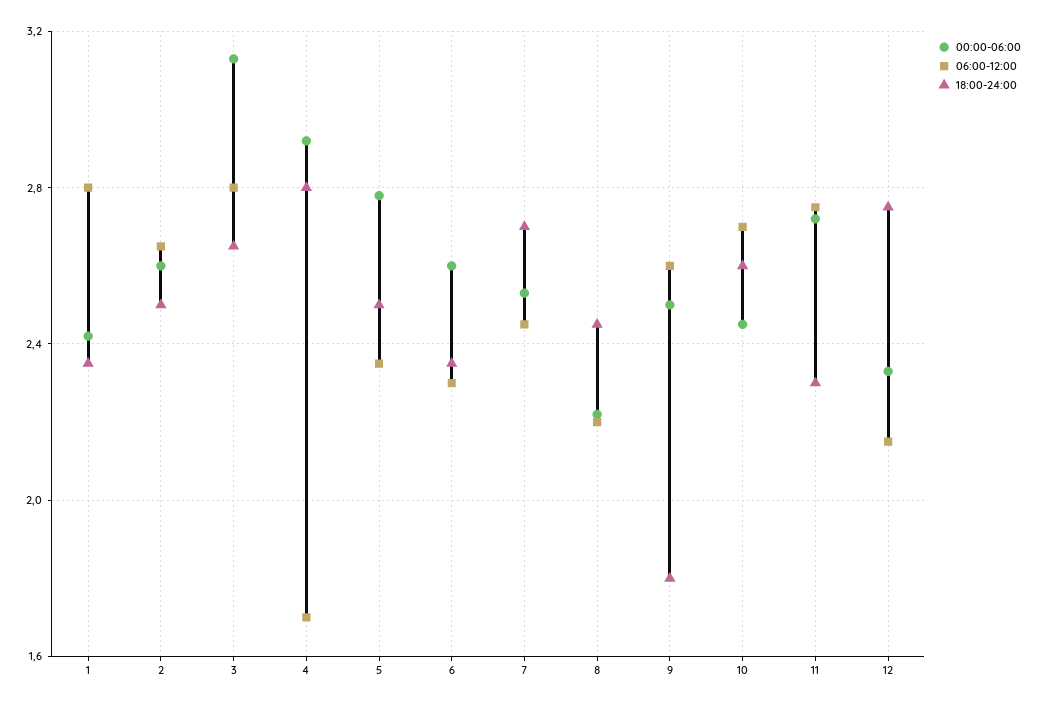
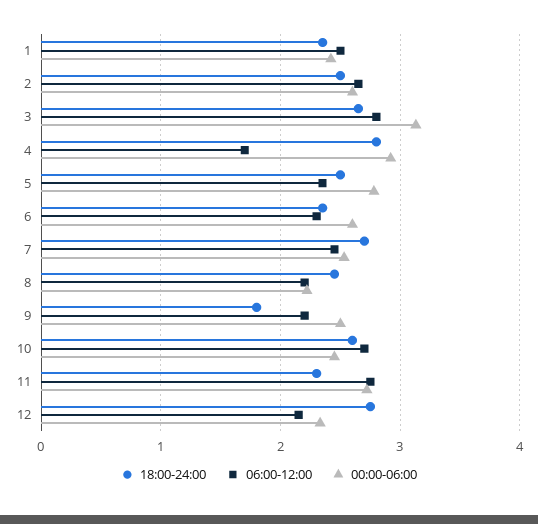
  {
    "00:00-06:00": {
      "1": 2.4,
      "2": 2.6,
      "3": 3.15,
      "4": 2.9,
      "5": 2.8,
      "6": 2.6,
      "7": 2.55,
      "8": 2.2,
      "9": 2.5,
      "10": 2.45,
      "11": 2.7,
      "12": 2.35
    },
    "06:00-12:00": {
-     "1": 2.8,
+     "1": 2.5,
      "2": 2.65,
      "3": 2.8,
      "4": 1.7,
      "5": 2.35,
      "6": 2.3,
      "7": 2.45,
      "8": 2.2,
-     "9": 2.6,
+     "9": 2.2,
      "10": 2.7,
      "11": 2.75,
      "12": 2.15
    },
    "18:00-24:00": {
      "1": 2.35,
      "2": 2.5,
      "3": 2.65,
      "4": 2.8,
      "5": 2.5,
      "6": 2.35,
      "7": 2.7,
      "8": 2.45,
      "9": 1.8,
      "10": 2.6,
      "11": 2.3,
      "12": 2.75
    }
  }

